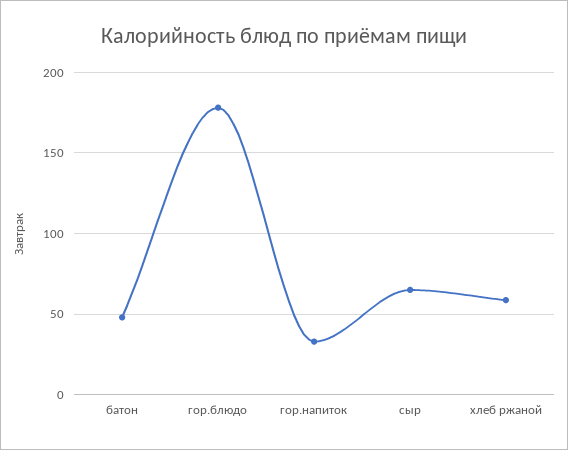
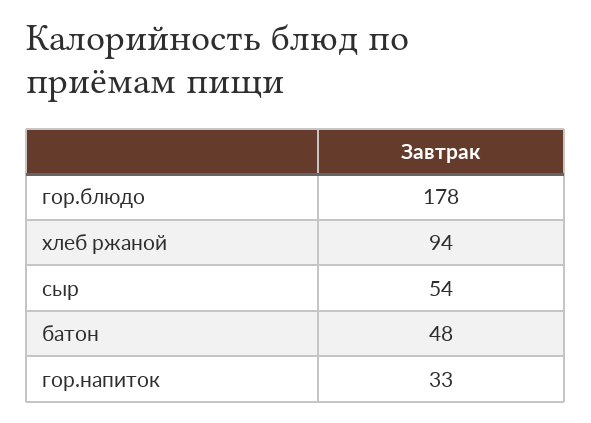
  {
    "батон": 48,
    "гор.блюдо": 178,
    "гор.напиток": 33,
-   "сыр": 65,
+   "сыр": 54,
-   "хлеб ржаной": 60
+   "хлеб ржаной": 94
  }

